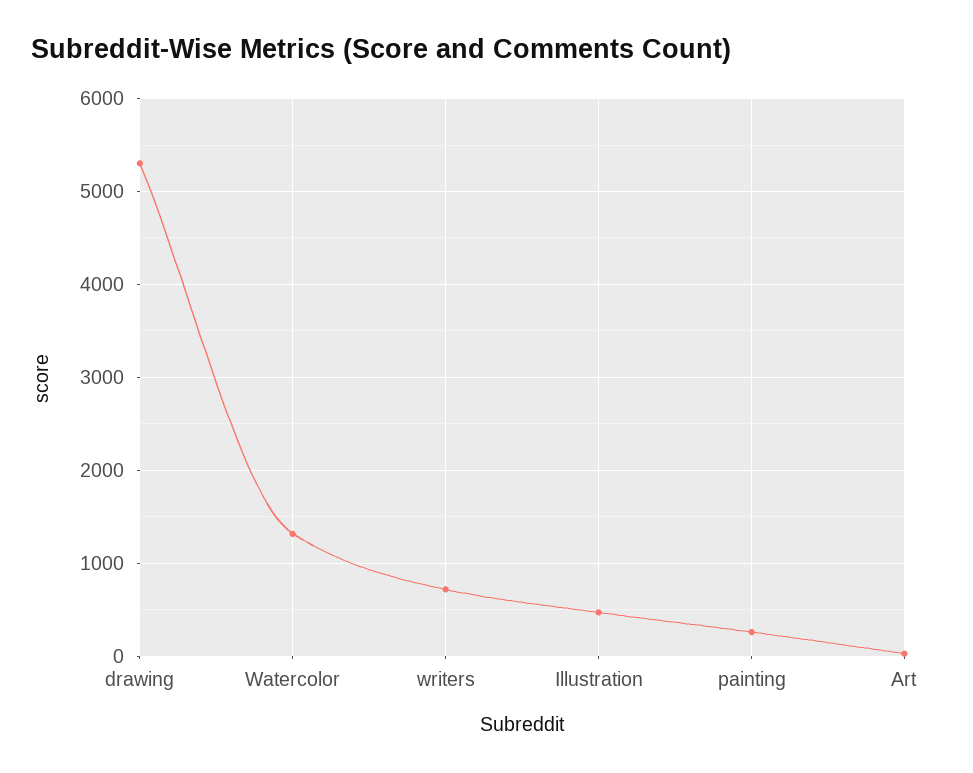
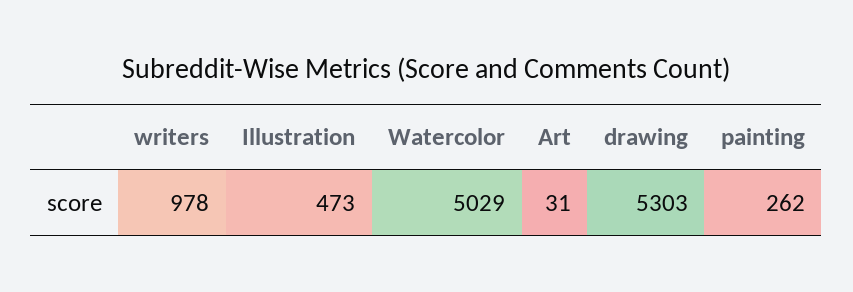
  {
    "drawing": 5303,
-   "Watercolor": 1300,
+   "Watercolor": 5029,
-   "writers": 700,
+   "writers": 978,
    "Illustration": 473,
    "painting": 262,
    "Art": 31
  }

